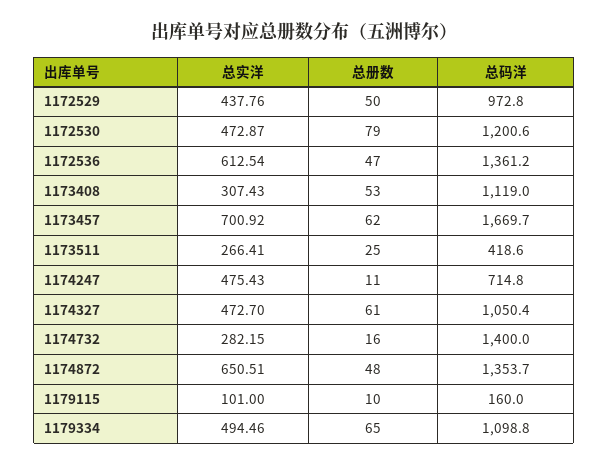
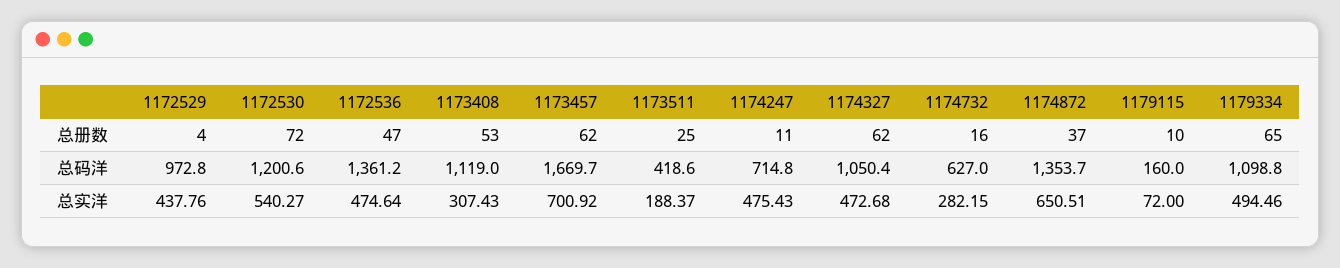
  {
    "总实洋": {
      "1172529": 437.76,
-     "1172530": 472.87,
+     "1172530": 540.27,
-     "1172536": 612.54,
+     "1172536": 474.64,
      "1173408": 307.43,
      "1173457": 700.92,
-     "1173511": 266.41,
+     "1173511": 188.37,
      "1174247": 475.43,
-     "1174327": 472.7,
+     "1174327": 472.68,
      "1174732": 282.15,
      "1174872": 650.51,
-     "1179115": 101,
+     "1179115": 72,
      "1179334": 494.46
    },
    "总册数": {
-     "1172529": 50,
+     "1172529": 4,
-     "1172530": 79,
+     "1172530": 72,
      "1172536": 47,
      "1173408": 53,
      "1173457": 62,
      "1173511": 25,
      "1174247": 11,
-     "1174327": 61,
+     "1174327": 62,
      "1174732": 16,
-     "1174872": 48,
+     "1174872": 37,
      "1179115": 10,
      "1179334": 65
    },
    "总码洋": {
      "1172529": 972.8,
      "1172530": 1200.6,
      "1172536": 1361.2,
      "1173408": 1119,
      "1173457": 1669.7,
      "1173511": 418.6,
      "1174247": 714.8,
      "1174327": 1050.4,
-     "1174732": 1400,
+     "1174732": 627,
      "1174872": 1353.7,
      "1179115": 160,
      "1179334": 1098.8
    }
  }

